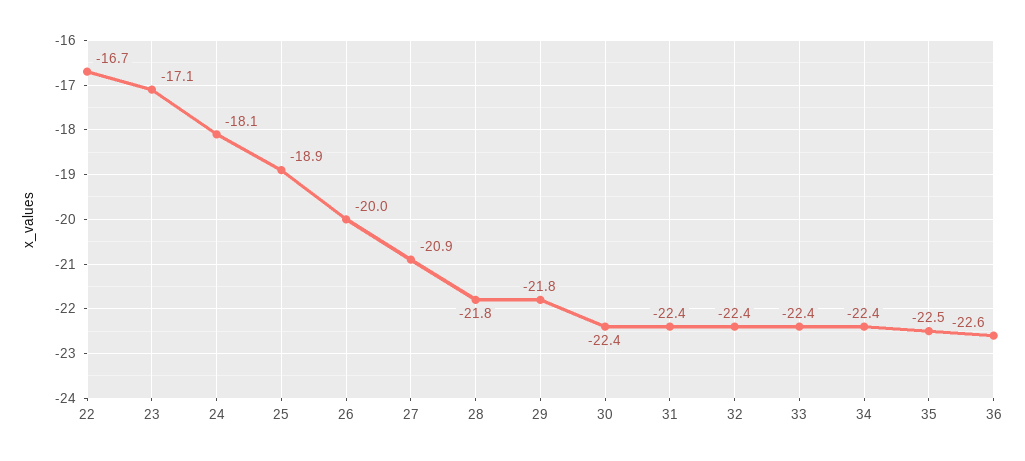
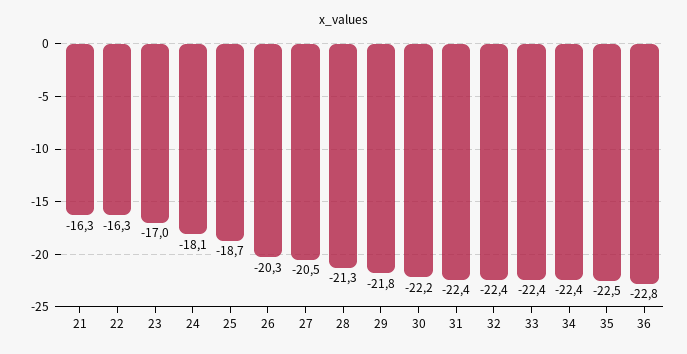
  {
-   "22": -16.7,
+   "22": -16.3,
-   "23": -17.1,
+   "23": -17,
    "24": -18.1,
-   "25": -18.9,
+   "25": -18.7,
-   "26": -20,
+   "26": -20.3,
-   "27": -20.9,
+   "27": -20.5,
-   "28": -21.8,
+   "28": -21.3,
    "29": -21.8,
-   "30": -22.4,
+   "30": -22.2,
    "31": -22.4,
    "32": -22.4,
    "33": -22.4,
    "34": -22.4,
    "35": -22.5,
-   "36": -22.6
+   "36": -22.8,
+   "21": -16.3
  }

